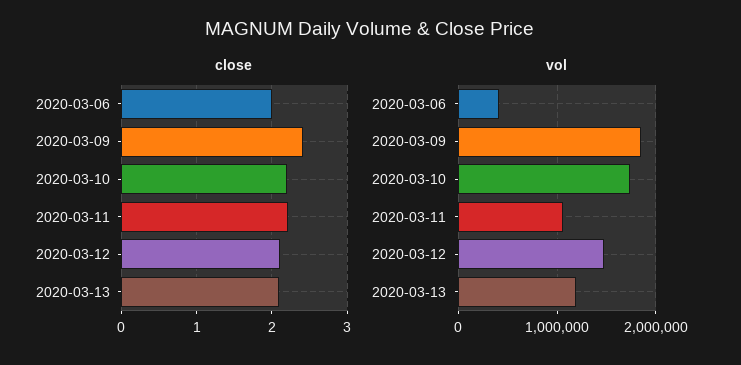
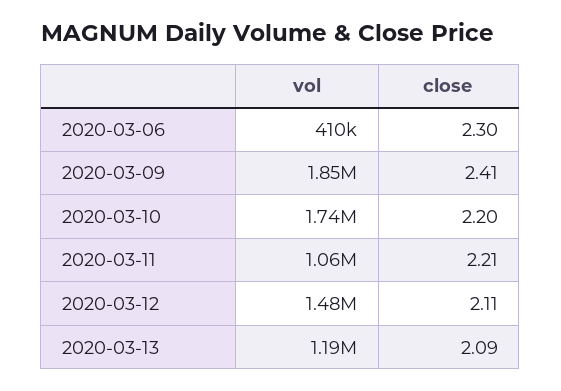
  {
    "close": {
-     "2020-03-06": 2,
+     "2020-03-06": 2.3,
      "2020-03-09": 2.41,
      "2020-03-10": 2.2,
      "2020-03-11": 2.21,
      "2020-03-12": 2.11,
      "2020-03-13": 2.09
    },
    "vol": {
      "2020-03-06": 410000,
      "2020-03-09": 1850000,
      "2020-03-10": 1740000,
      "2020-03-11": 1060000,
      "2020-03-12": 1480000,
      "2020-03-13": 1190000
    }
  }

